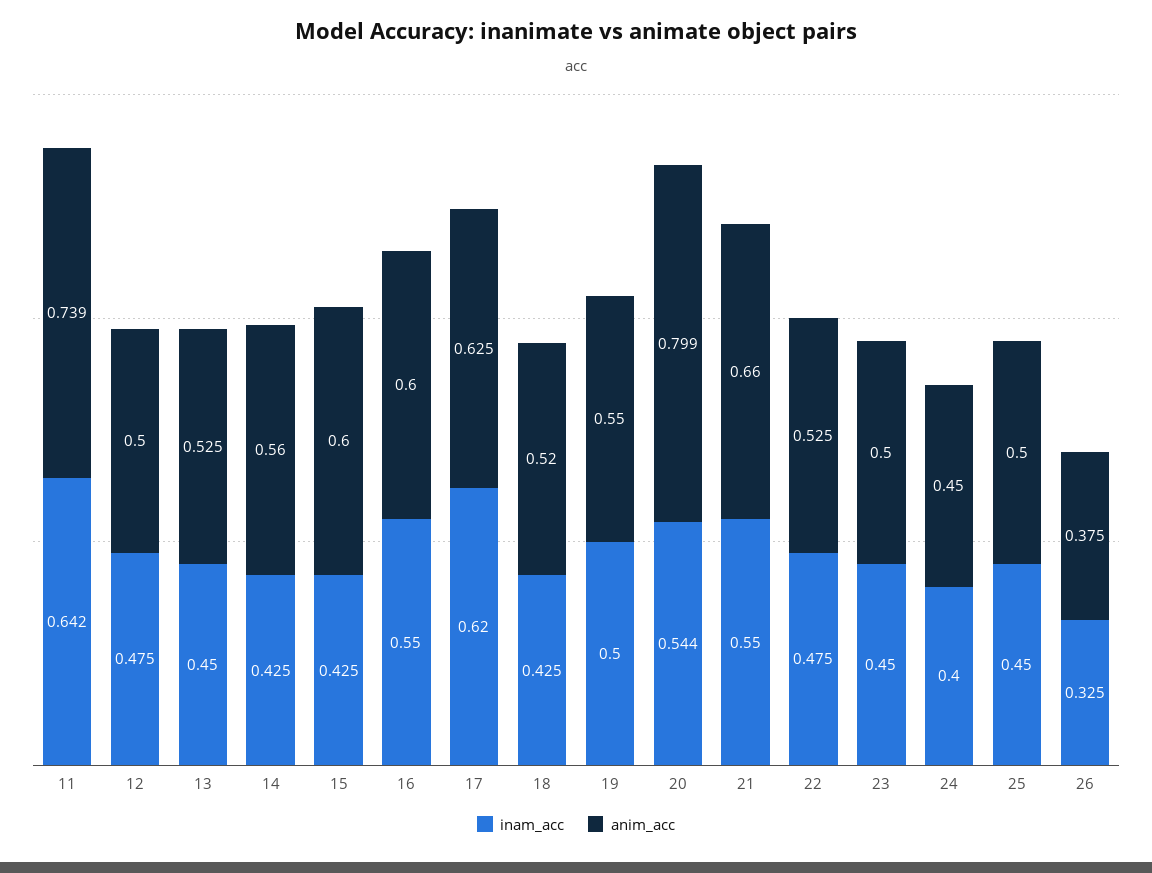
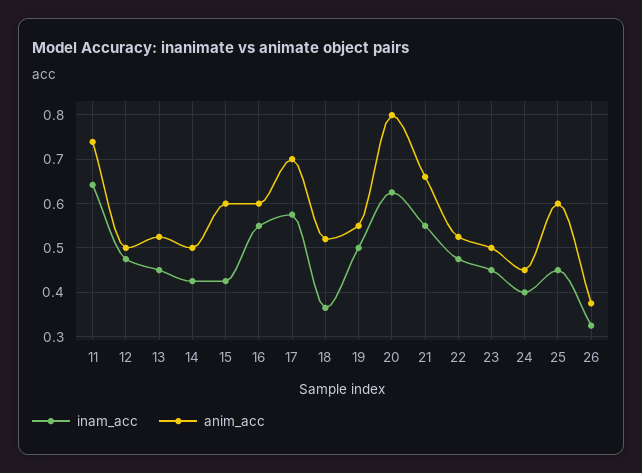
  {
    "inam_acc": {
      "11": 0.642,
      "12": 0.475,
      "13": 0.45,
      "14": 0.425,
      "15": 0.425,
      "16": 0.55,
-     "17": 0.62,
+     "17": 0.58,
-     "18": 0.425,
+     "18": 0.36,
      "19": 0.5,
-     "20": 0.544,
+     "20": 0.62,
      "21": 0.55,
      "22": 0.475,
      "23": 0.45,
      "24": 0.4,
      "25": 0.45,
      "26": 0.325
    },
    "anim_acc": {
      "11": 0.739,
      "12": 0.5,
      "13": 0.525,
-     "14": 0.56,
+     "14": 0.5,
      "15": 0.6,
      "16": 0.6,
-     "17": 0.625,
+     "17": 0.7,
      "18": 0.52,
      "19": 0.55,
      "20": 0.799,
      "21": 0.66,
      "22": 0.525,
      "23": 0.5,
      "24": 0.45,
-     "25": 0.5,
+     "25": 0.6,
      "26": 0.375
    }
  }

